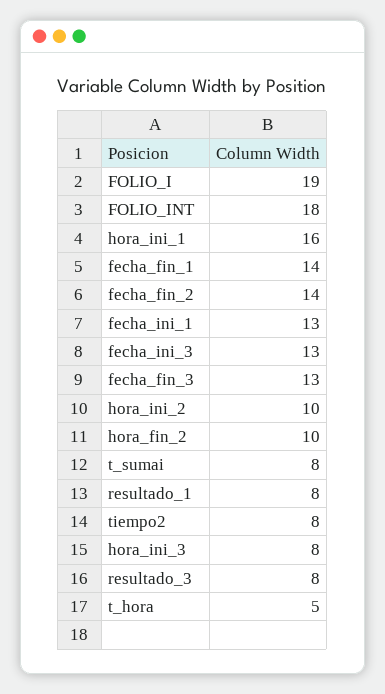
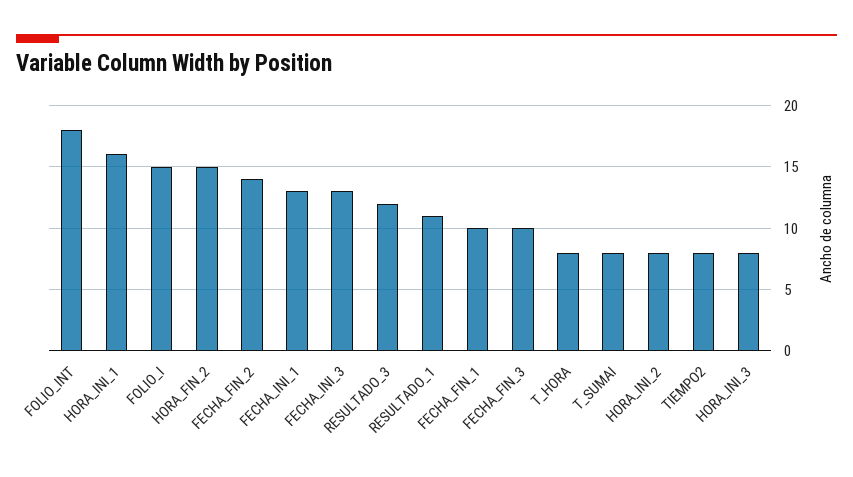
  {
-   "FOLIO_I": 19,
+   "FOLIO_I": 15,
    "FOLIO_INT": 18,
    "hora_ini_1": 16,
-   "fecha_fin_1": 14,
+   "fecha_fin_1": 10,
    "fecha_fin_2": 14,
    "fecha_ini_1": 13,
    "fecha_ini_3": 13,
-   "fecha_fin_3": 13,
+   "fecha_fin_3": 10,
-   "hora_ini_2": 10,
+   "hora_ini_2": 8,
-   "hora_fin_2": 10,
+   "hora_fin_2": 15,
    "t_sumai": 8,
-   "resultado_1": 8,
+   "resultado_1": 11,
    "tiempo2": 8,
    "hora_ini_3": 8,
-   "resultado_3": 8,
+   "resultado_3": 12,
-   "t_hora": 5
+   "t_hora": 8
  }

